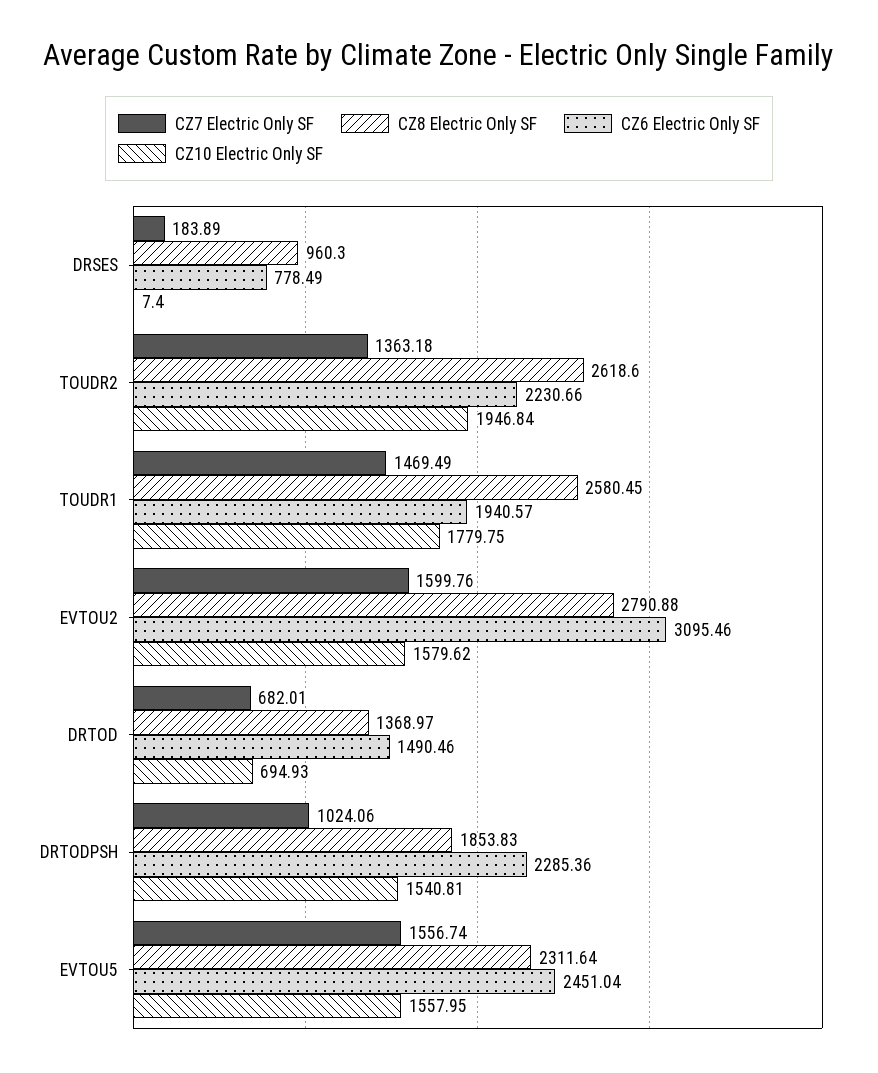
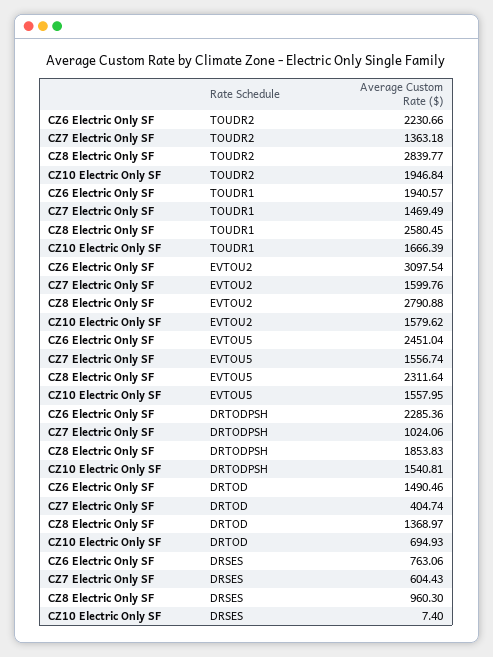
  {
    "CZ7 Electric Only SF": {
-     "DRSES": 183.89,
+     "DRSES": 604.43,
      "TOUDR2": 1363.18,
      "TOUDR1": 1469.49,
      "EVTOU2": 1599.76,
-     "DRTOD": 682.01,
+     "DRTOD": 404.74,
      "DRTODPSH": 1024.06,
      "EVTOU5": 1556.74
    },
    "CZ8 Electric Only SF": {
      "DRSES": 960.3,
-     "TOUDR2": 2618.6,
+     "TOUDR2": 2839.77,
      "TOUDR1": 2580.45,
      "EVTOU2": 2790.88,
      "DRTOD": 1368.97,
      "DRTODPSH": 1853.83,
      "EVTOU5": 2311.64
    },
    "CZ6 Electric Only SF": {
-     "DRSES": 778.49,
+     "DRSES": 763.06,
      "TOUDR2": 2230.66,
      "TOUDR1": 1940.57,
-     "EVTOU2": 3095.46,
+     "EVTOU2": 3097.54,
      "DRTOD": 1490.46,
      "DRTODPSH": 2285.36,
      "EVTOU5": 2451.04
    },
    "CZ10 Electric Only SF": {
      "DRSES": 7.4,
      "TOUDR2": 1946.84,
-     "TOUDR1": 1779.75,
+     "TOUDR1": 1666.39,
      "EVTOU2": 1579.62,
      "DRTOD": 694.93,
      "DRTODPSH": 1540.81,
      "EVTOU5": 1557.95
    }
  }

